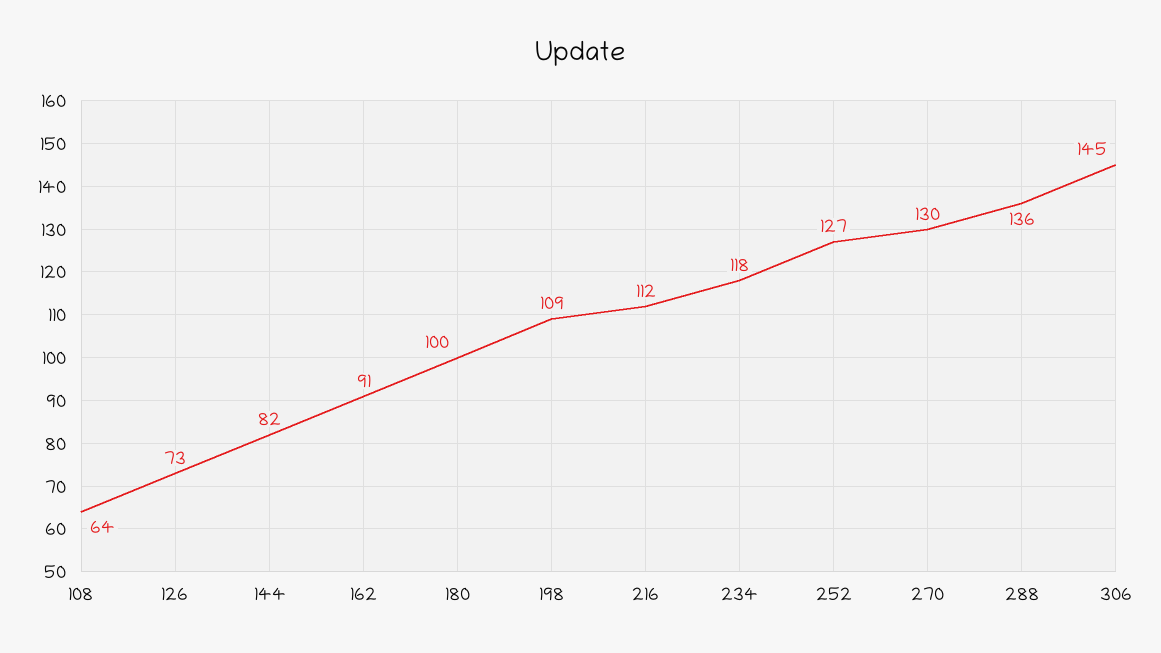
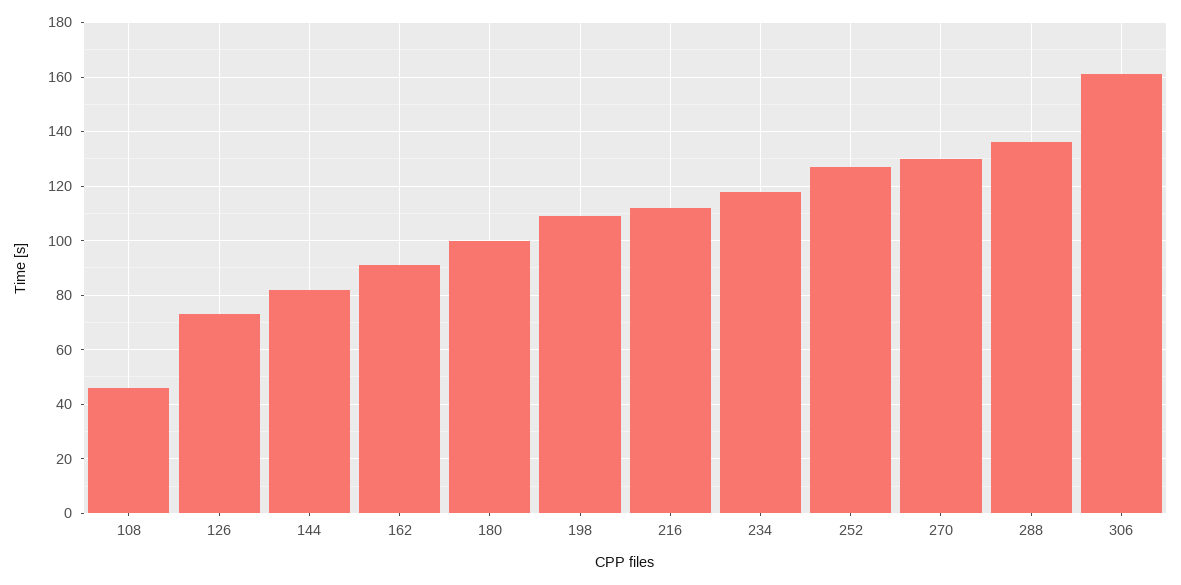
  {
-   "108": 64,
+   "108": 45,
    "126": 73,
    "144": 82,
    "162": 91,
    "180": 100,
    "198": 109,
    "216": 112,
    "234": 118,
    "252": 127,
    "270": 130,
    "288": 136,
-   "306": 145
+   "306": 160
  }

